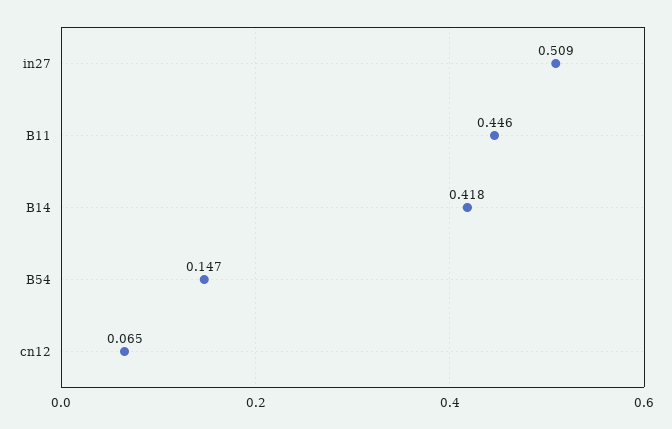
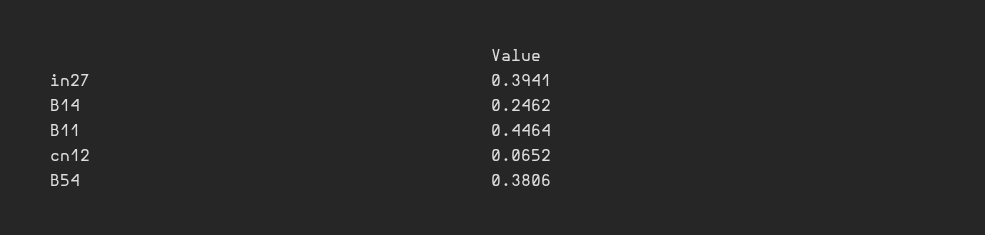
  {
-   "in27": 0.509,
+   "in27": 0.3941,
    "B11": 0.4464,
-   "B14": 0.418,
+   "B14": 0.2462,
-   "B54": 0.147,
+   "B54": 0.3806,
    "cn12": 0.0652
  }

